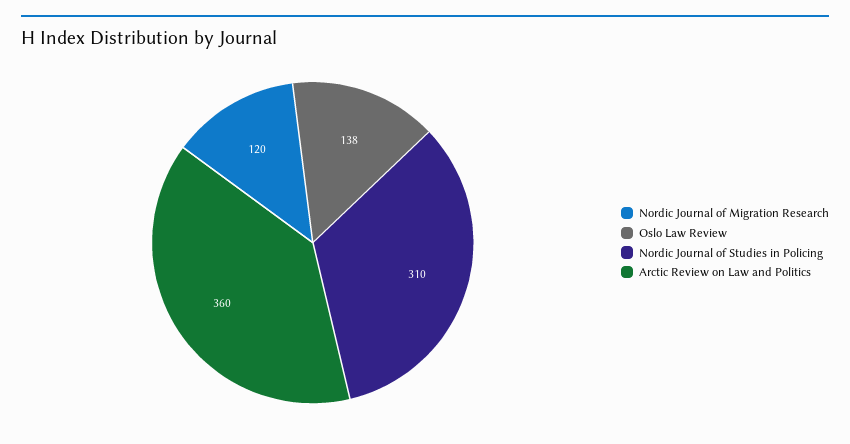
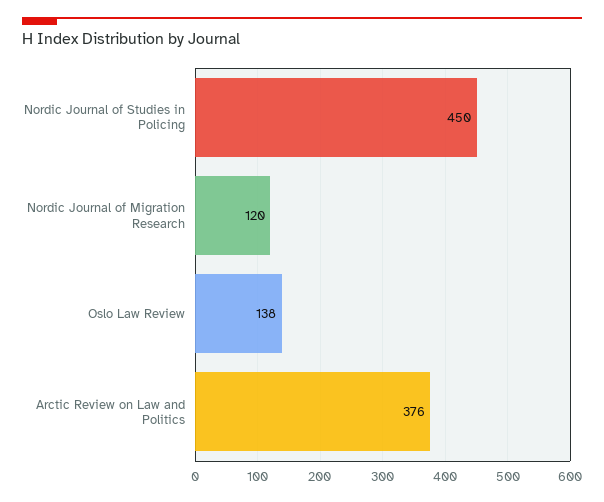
  {
    "Nordic Journal of Migration Research": 120,
    "Oslo Law Review": 138,
-   "Nordic Journal of Studies in Policing": 310,
+   "Nordic Journal of Studies in Policing": 450,
-   "Arctic Review on Law and Politics": 360
+   "Arctic Review on Law and Politics": 376
  }

